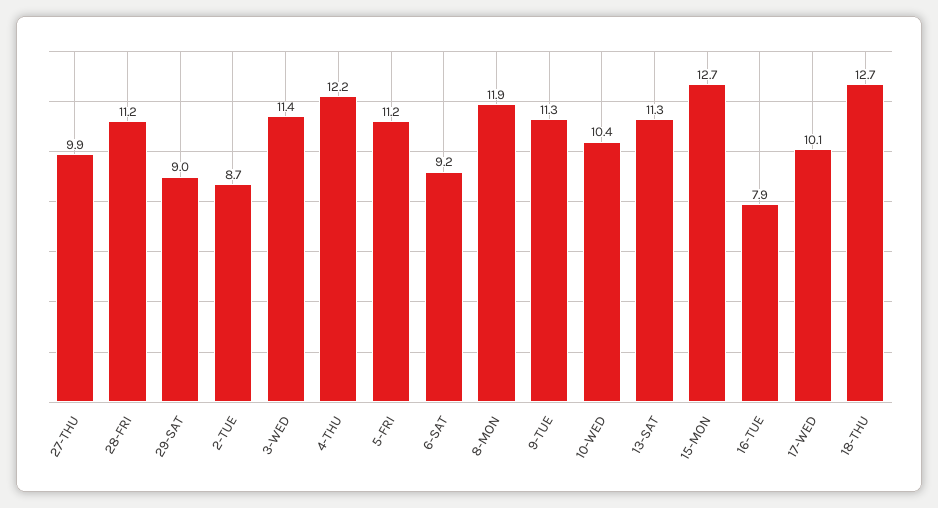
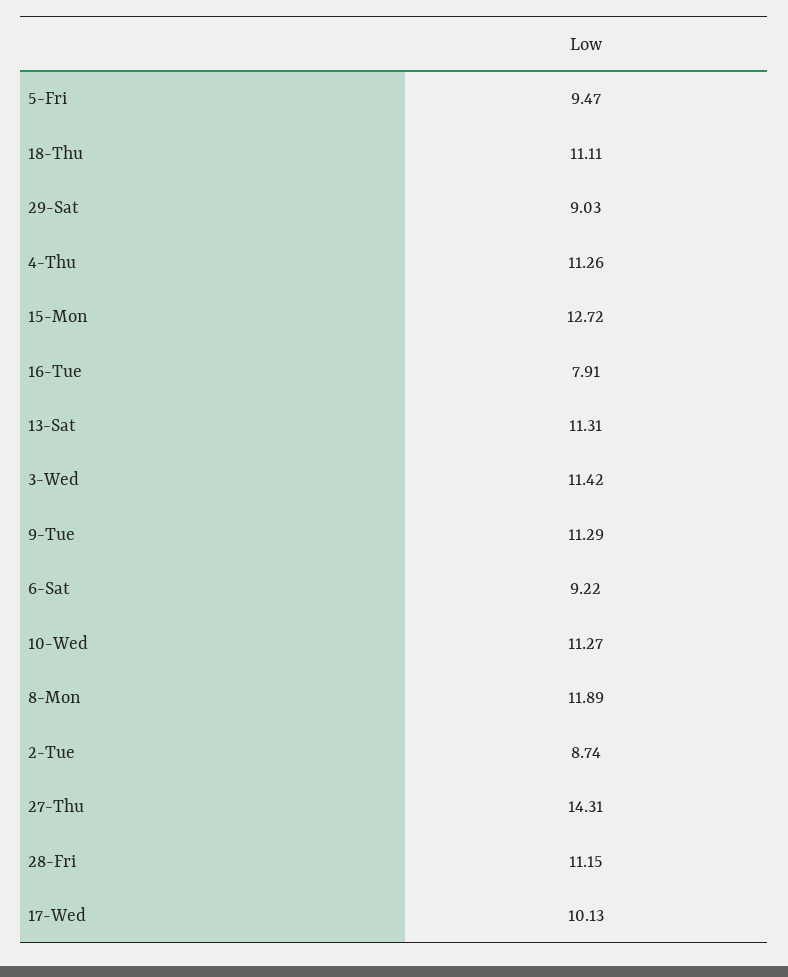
  {
-   "27-THU": 9.9,
+   "27-THU": 14.31,
    "28-FRI": 11.15,
    "29-SAT": 9.03,
    "2-TUE": 8.74,
    "3-WED": 11.42,
-   "4-THU": 12.2,
+   "4-THU": 11.26,
-   "5-FRI": 11.2,
+   "5-FRI": 9.47,
    "6-SAT": 9.22,
    "8-MON": 11.89,
    "9-TUE": 11.29,
-   "10-WED": 10.4,
+   "10-WED": 11.27,
    "13-SAT": 11.31,
    "15-MON": 12.72,
    "16-TUE": 7.91,
    "17-WED": 10.13,
-   "18-THU": 12.7
+   "18-THU": 11.11
  }

